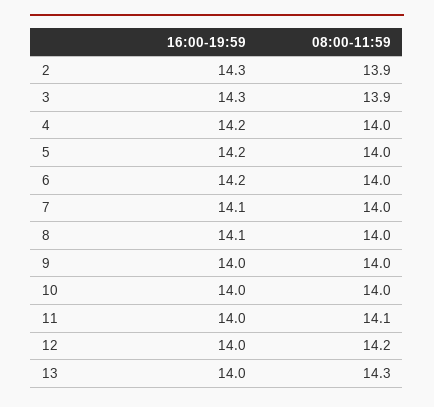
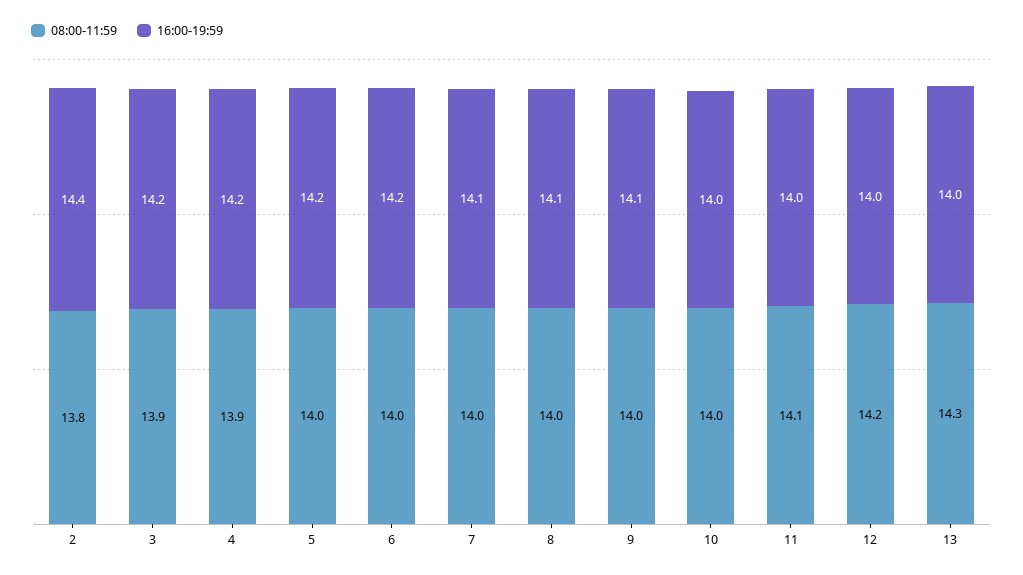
  {
    "16:00-19:59": {
-     "2": 14.3,
+     "2": 14.4,
-     "3": 14.3,
+     "3": 14.2,
      "4": 14.2,
      "5": 14.2,
      "6": 14.2,
      "7": 14.1,
      "8": 14.1,
-     "9": 14,
+     "9": 14.1,
      "10": 14,
      "11": 14,
      "12": 14,
      "13": 14
    },
    "08:00-11:59": {
-     "2": 13.9,
+     "2": 13.8,
      "3": 13.9,
-     "4": 14,
+     "4": 13.9,
      "5": 14,
      "6": 14,
      "7": 14,
      "8": 14,
      "9": 14,
      "10": 14,
      "11": 14.1,
      "12": 14.2,
      "13": 14.3
    }
  }

